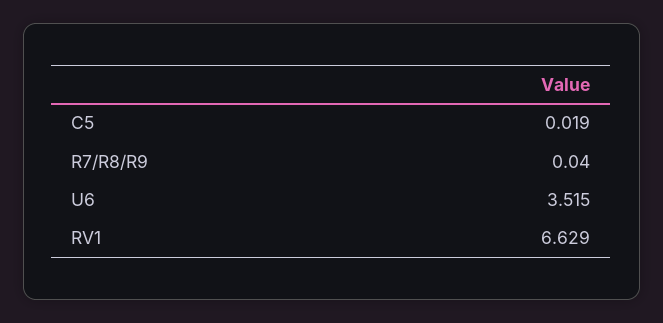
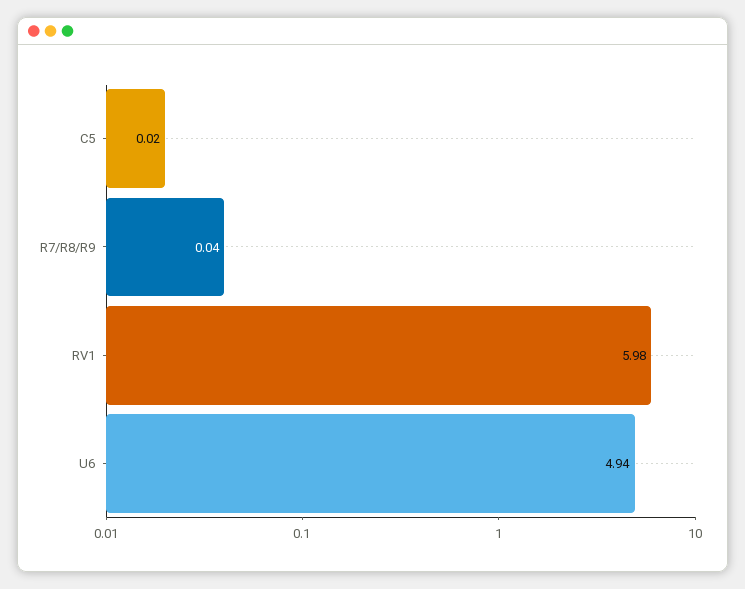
  {
    "C5": 0.019,
    "R7/R8/R9": 0.04,
-   "U6": 3.515,
+   "U6": 4.94,
-   "RV1": 6.629
+   "RV1": 5.98
  }

